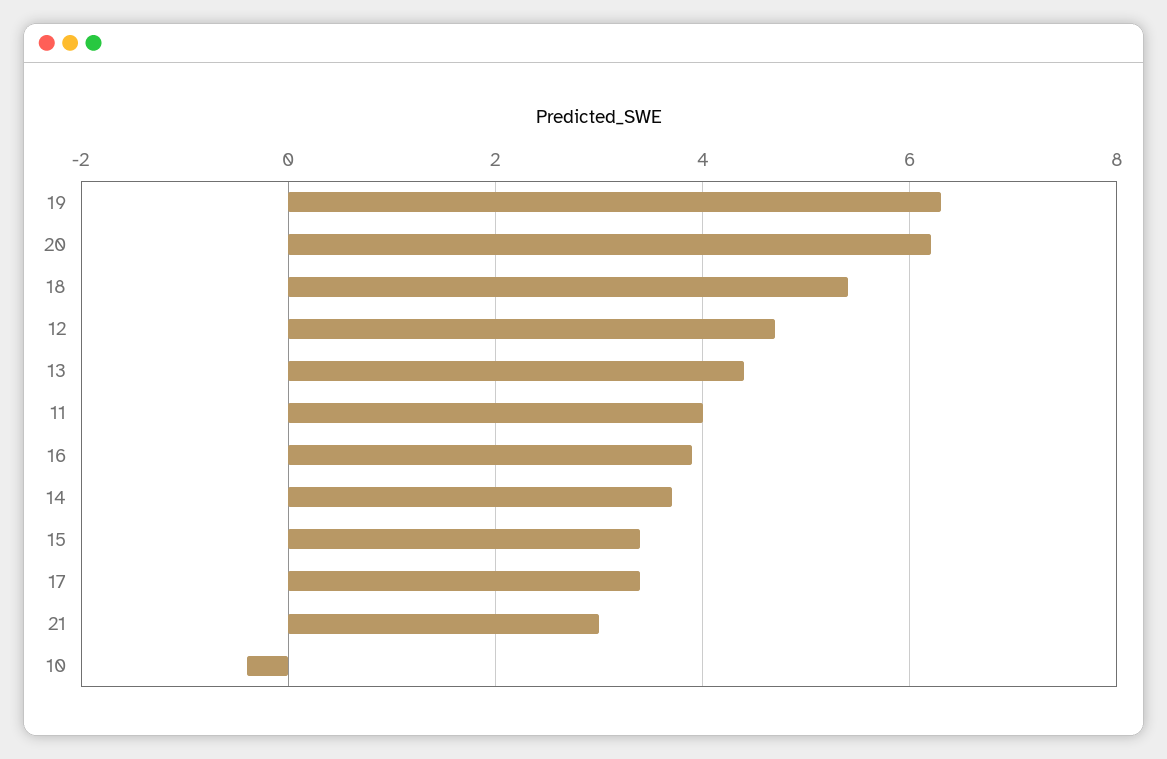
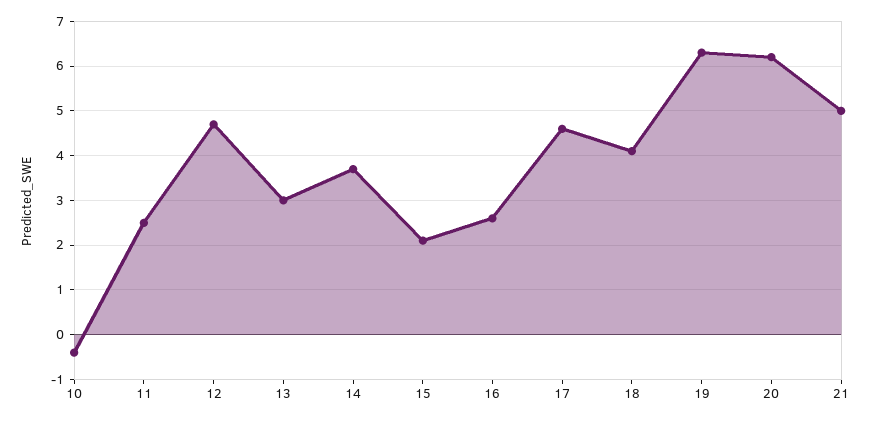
  {
    "19": 6.5,
    "20": 6,
-   "18": 5.5,
+   "18": 4,
    "12": 4.5,
-   "13": 4.5,
+   "13": 3,
-   "11": 4,
+   "11": 2.5,
-   "16": 4,
+   "16": 2.5,
    "14": 3.5,
-   "15": 3.5,
+   "15": 2,
-   "17": 3.5,
+   "17": 4.5,
-   "21": 3,
+   "21": 5,
    "10": -0.5
  }

